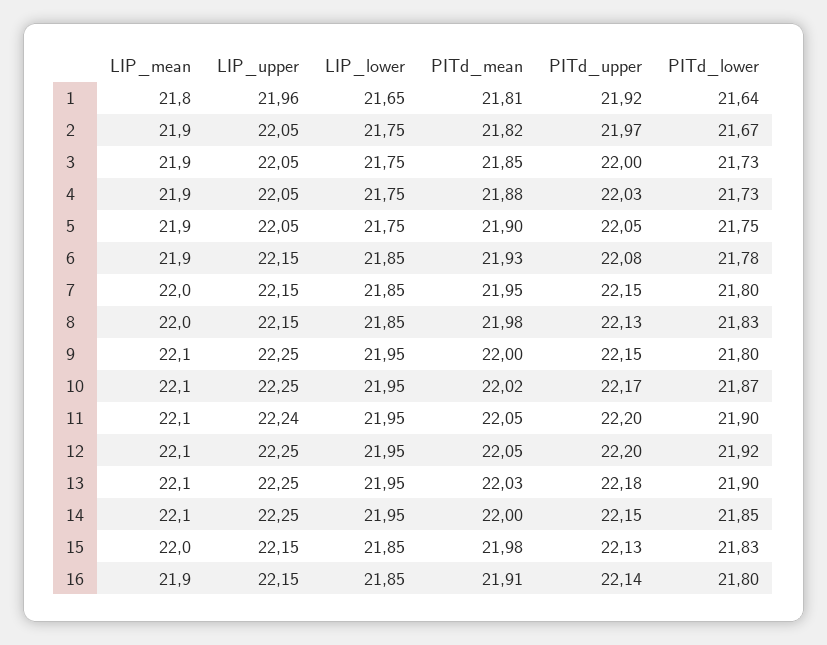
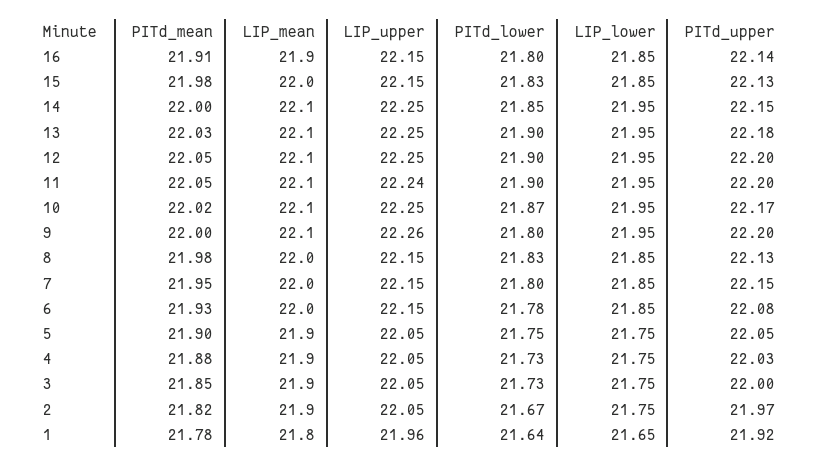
  {
    "LIP_mean": {
      "1": 21.8,
      "2": 21.9,
      "3": 21.9,
      "4": 21.9,
      "5": 21.9,
-     "6": 21.9,
+     "6": 22,
      "7": 22,
      "8": 22,
      "9": 22.1,
      "10": 22.1,
      "11": 22.1,
      "12": 22.1,
      "13": 22.1,
      "14": 22.1,
      "15": 22,
      "16": 21.9
    },
    "LIP_upper": {
      "1": 21.96,
      "2": 22.05,
      "3": 22.05,
      "4": 22.05,
      "5": 22.05,
      "6": 22.15,
      "7": 22.15,
      "8": 22.15,
-     "9": 22.25,
+     "9": 22.26,
      "10": 22.25,
      "11": 22.24,
      "12": 22.25,
      "13": 22.25,
      "14": 22.25,
      "15": 22.15,
      "16": 22.15
    },
    "LIP_lower": {
      "1": 21.65,
      "2": 21.75,
      "3": 21.75,
      "4": 21.75,
      "5": 21.75,
      "6": 21.85,
      "7": 21.85,
      "8": 21.85,
      "9": 21.95,
      "10": 21.95,
      "11": 21.95,
      "12": 21.95,
      "13": 21.95,
      "14": 21.95,
      "15": 21.85,
      "16": 21.85
    },
    "PITd_mean": {
-     "1": 21.81,
+     "1": 21.78,
      "2": 21.82,
      "3": 21.85,
      "4": 21.88,
      "5": 21.9,
      "6": 21.93,
      "7": 21.95,
      "8": 21.98,
      "9": 22,
      "10": 22.02,
      "11": 22.05,
      "12": 22.05,
      "13": 22.03,
      "14": 22,
      "15": 21.98,
      "16": 21.91
    },
    "PITd_upper": {
      "1": 21.92,
      "2": 21.97,
      "3": 22,
      "4": 22.03,
      "5": 22.05,
      "6": 22.08,
      "7": 22.15,
      "8": 22.13,
-     "9": 22.15,
+     "9": 22.2,
      "10": 22.17,
      "11": 22.2,
      "12": 22.2,
      "13": 22.18,
      "14": 22.15,
      "15": 22.13,
      "16": 22.14
    },
    "PITd_lower": {
      "1": 21.64,
      "2": 21.67,
      "3": 21.73,
      "4": 21.73,
      "5": 21.75,
      "6": 21.78,
      "7": 21.8,
      "8": 21.83,
      "9": 21.8,
      "10": 21.87,
      "11": 21.9,
-     "12": 21.92,
+     "12": 21.9,
      "13": 21.9,
      "14": 21.85,
      "15": 21.83,
      "16": 21.8
    }
  }

